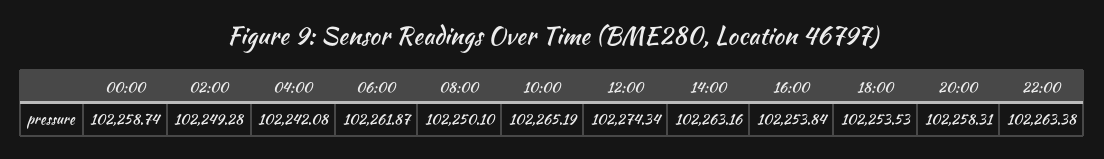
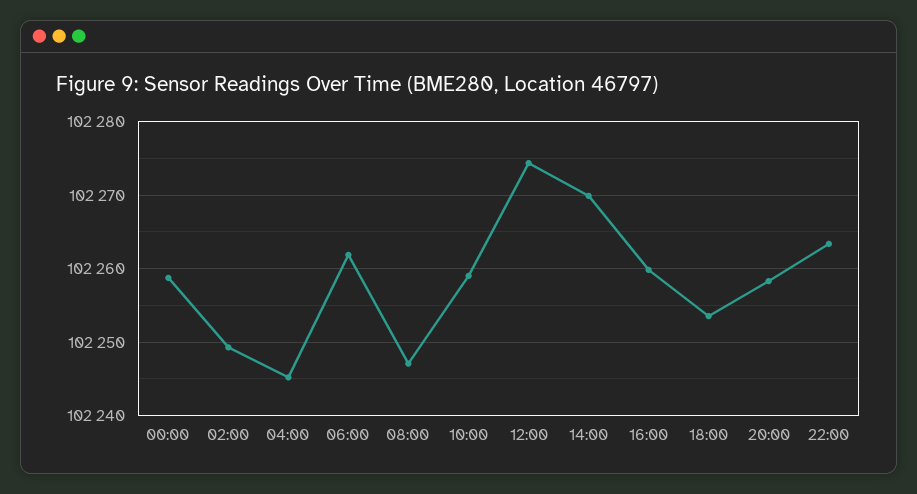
  {
    "00:00": 102258.74,
    "02:00": 102249.28,
-   "04:00": 102242.08,
+   "04:00": 102245,
    "06:00": 102261.87,
-   "08:00": 102250.1,
+   "08:00": 102247,
-   "10:00": 102265.19,
+   "10:00": 102259,
    "12:00": 102274.34,
-   "14:00": 102263.16,
+   "14:00": 102270,
-   "16:00": 102253.84,
+   "16:00": 102260,
    "18:00": 102253.53,
    "20:00": 102258.31,
    "22:00": 102263.38
  }

